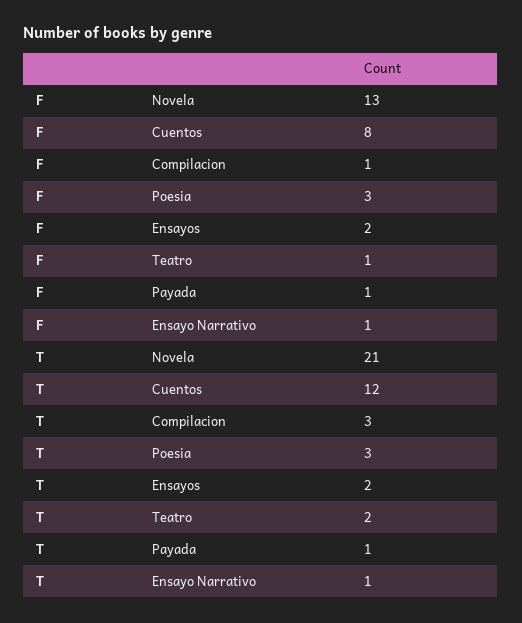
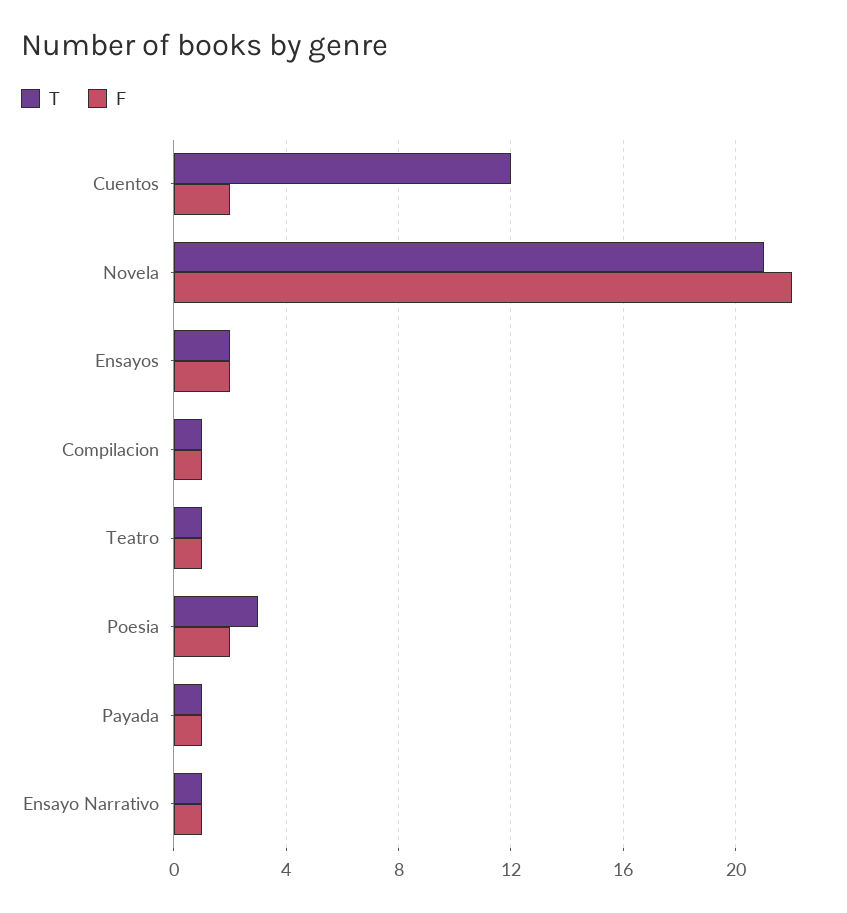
  {
    "F": {
-     "Novela": 13,
+     "Novela": 22,
-     "Cuentos": 8,
+     "Cuentos": 2,
      "Compilacion": 1,
-     "Poesia": 3,
+     "Poesia": 2,
      "Ensayos": 2,
      "Teatro": 1,
      "Payada": 1,
      "Ensayo Narrativo": 1
    },
    "T": {
      "Novela": 21,
      "Cuentos": 12,
-     "Compilacion": 3,
+     "Compilacion": 1,
      "Poesia": 3,
      "Ensayos": 2,
-     "Teatro": 2,
+     "Teatro": 1,
      "Payada": 1,
      "Ensayo Narrativo": 1
    }
  }

